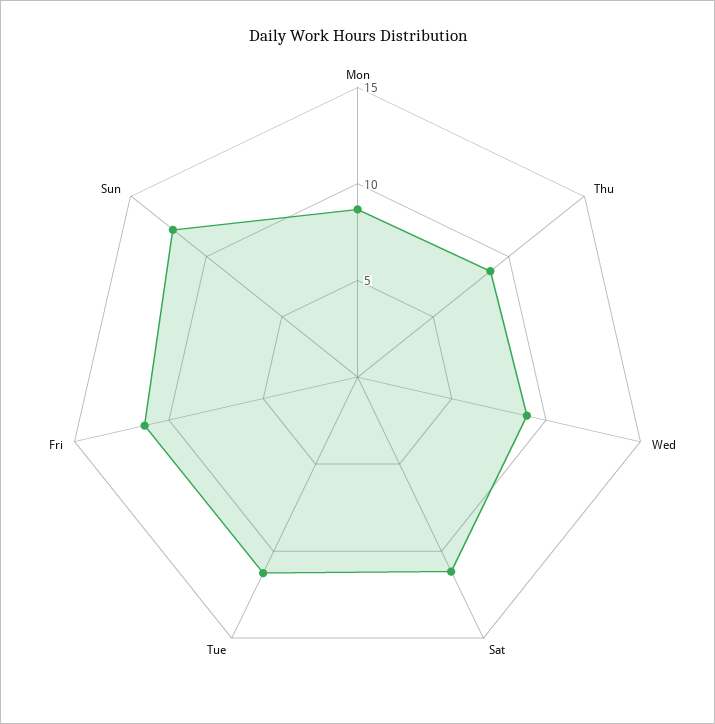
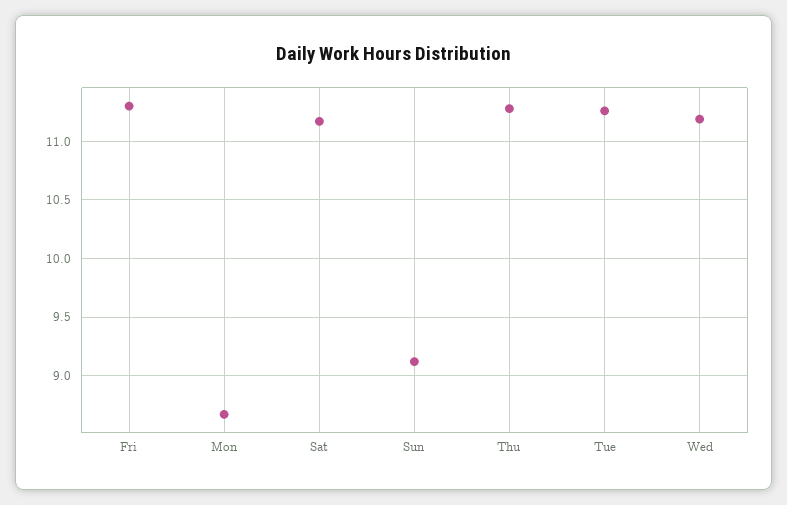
  {
    "Mon": 8.7,
-   "Thu": 9,
+   "Thu": 11.3,
-   "Wed": 9,
+   "Wed": 11.2,
    "Sat": 11.2,
    "Tue": 11.3,
    "Fri": 11.3,
-   "Sun": 12
+   "Sun": 9.1
  }

